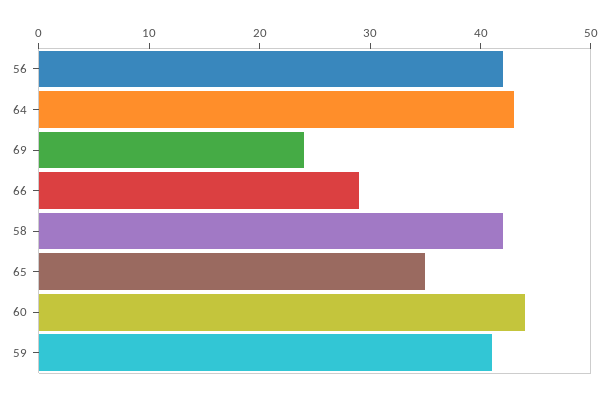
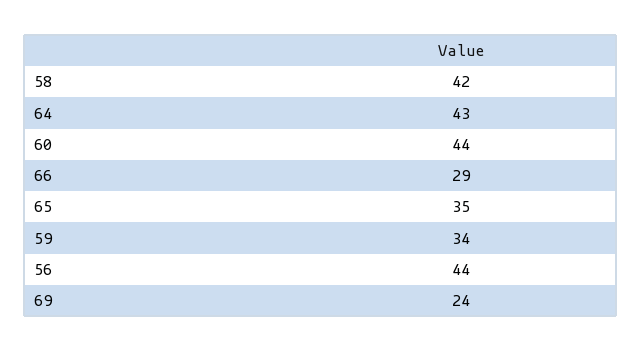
  {
-   "56": 42,
+   "56": 44,
    "64": 43,
    "69": 24,
    "66": 29,
    "58": 42,
    "65": 35,
    "60": 44,
-   "59": 41
+   "59": 34
  }

